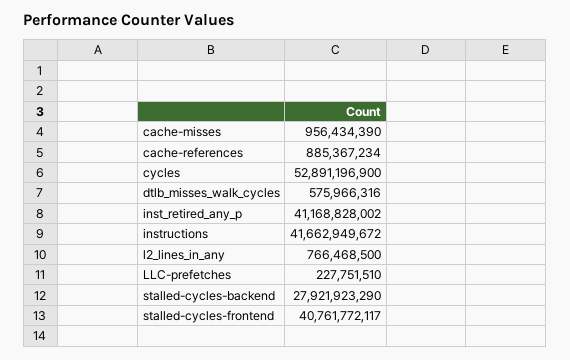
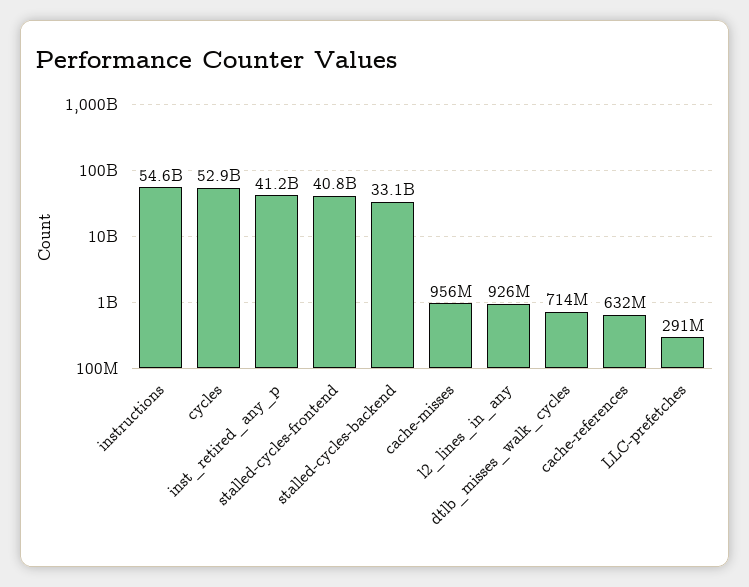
  {
    "cache-misses": 956434390,
-   "cache-references": 885367234,
+   "cache-references": 632000000,
    "cycles": 52891196900,
-   "dtlb_misses_walk_cycles": 575966316,
+   "dtlb_misses_walk_cycles": 714000000,
    "inst_retired_any_p": 41168828002,
-   "instructions": 41662949672,
+   "instructions": 54600000000,
-   "l2_lines_in_any": 766468500,
+   "l2_lines_in_any": 926000000,
-   "LLC-prefetches": 227751510,
+   "LLC-prefetches": 291000000,
-   "stalled-cycles-backend": 27921923290,
+   "stalled-cycles-backend": 33100000000,
    "stalled-cycles-frontend": 40761772117
  }

